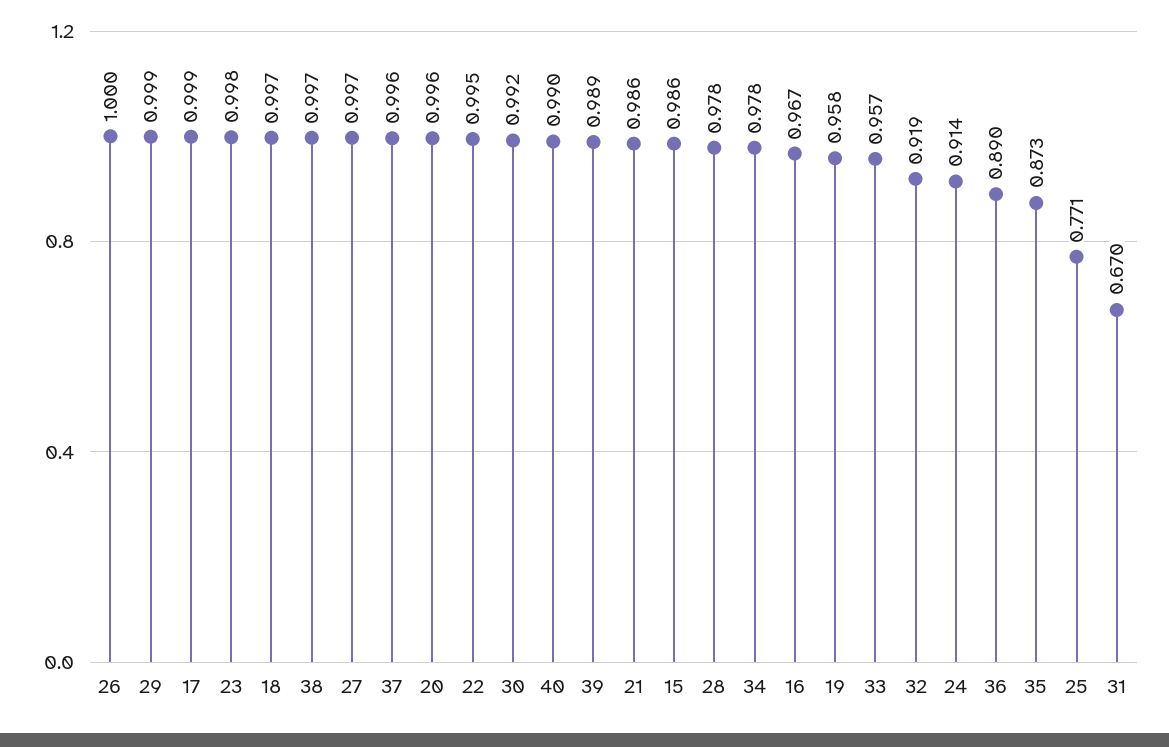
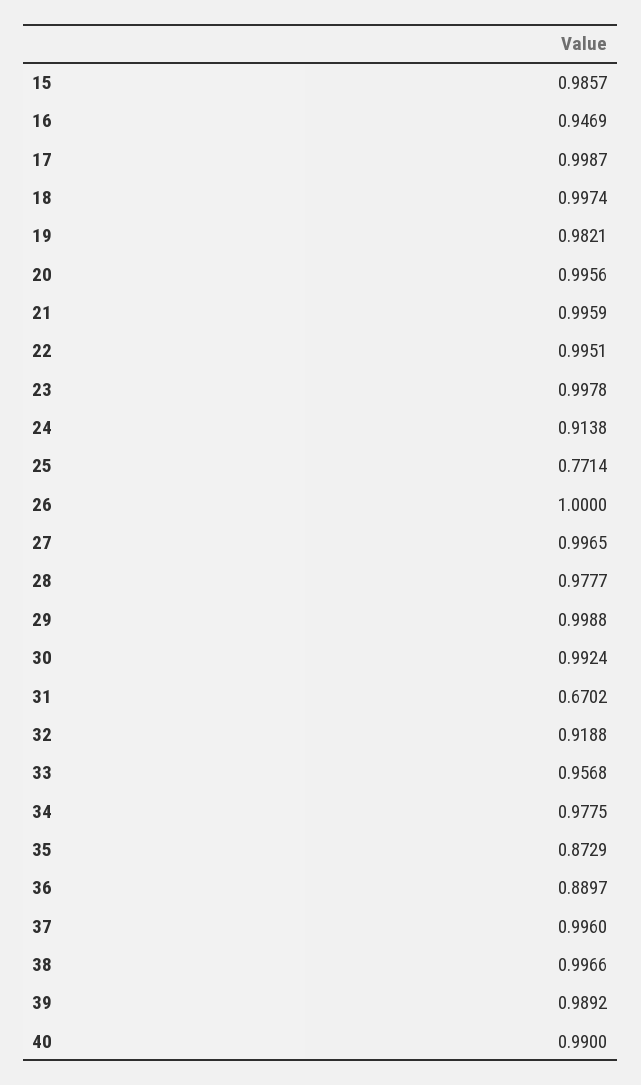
  {
    "26": 1,
    "29": 0.9988,
    "17": 0.9987,
    "23": 0.9978,
    "18": 0.9974,
    "38": 0.9966,
    "27": 0.9965,
    "37": 0.996,
    "20": 0.9956,
    "22": 0.9951,
    "30": 0.9924,
    "40": 0.99,
    "39": 0.9892,
-   "21": 0.986,
+   "21": 0.9959,
    "15": 0.9857,
    "28": 0.9777,
    "34": 0.9775,
-   "16": 0.967,
+   "16": 0.9469,
-   "19": 0.958,
+   "19": 0.9821,
    "33": 0.9568,
    "32": 0.9188,
    "24": 0.9138,
    "36": 0.8897,
    "35": 0.8729,
    "25": 0.7714,
    "31": 0.6702
  }

